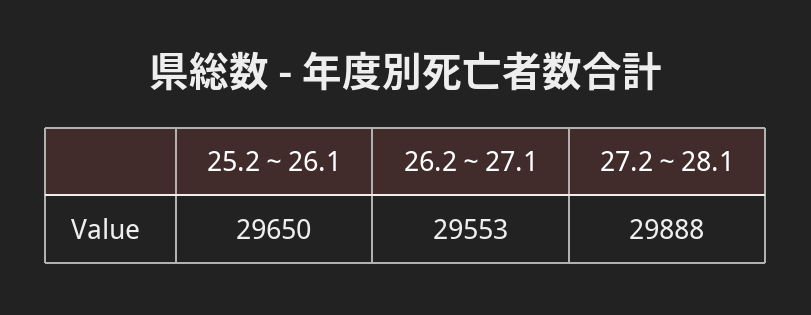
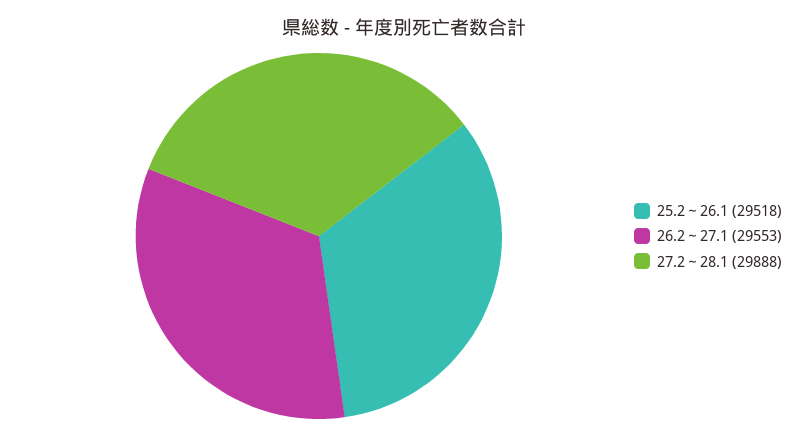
  {
-   "25.2～26.1": 29650,
+   "25.2～26.1": 29518,
    "26.2～27.1": 29553,
    "27.2～28.1": 29888
  }

